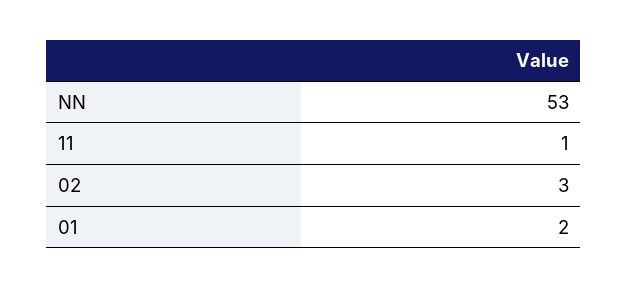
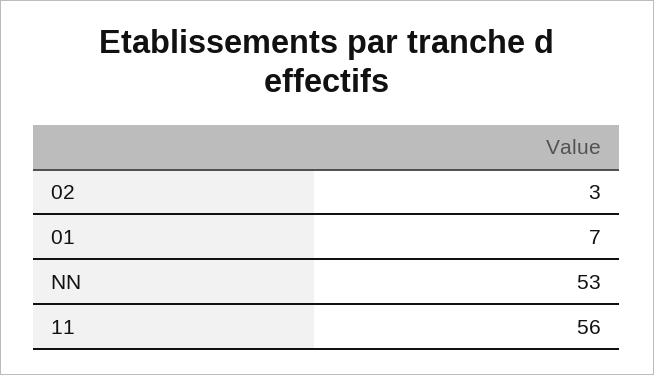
  {
    "NN": 53,
-   "11": 1,
+   "11": 56,
    "02": 3,
-   "01": 2
+   "01": 7
  }

